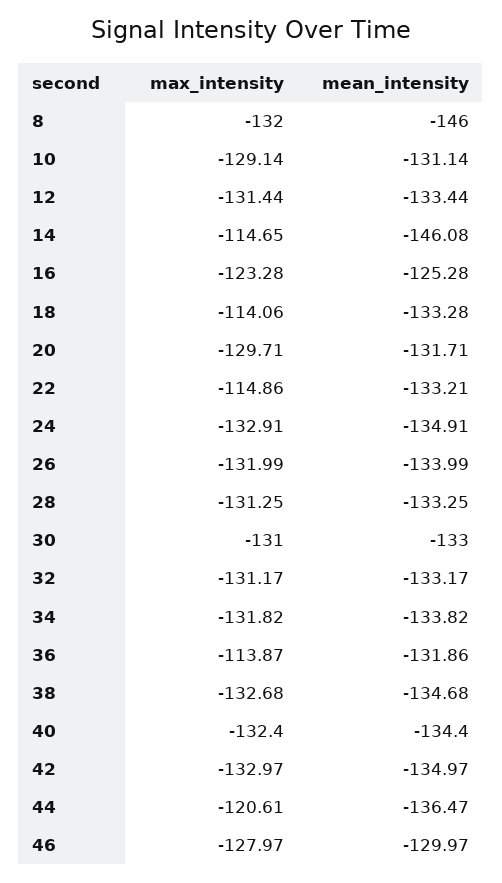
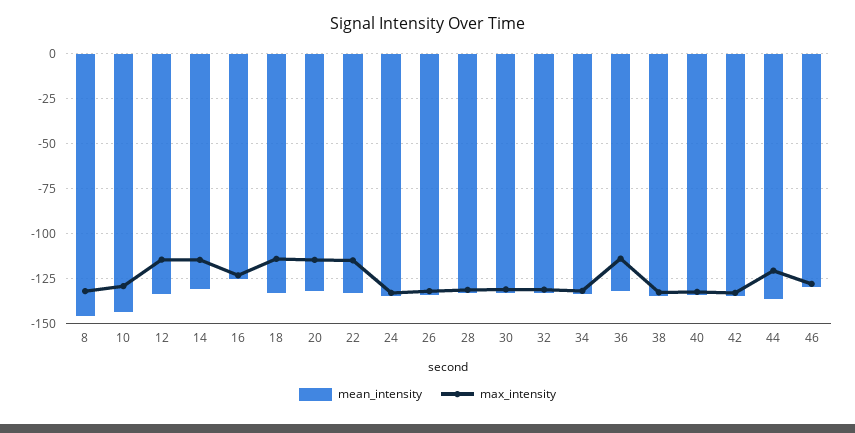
  {
    "max_intensity": {
      "8": -132,
      "10": -129.14,
-     "12": -131.44,
+     "12": -115,
      "14": -114.65,
      "16": -123.28,
      "18": -114.06,
-     "20": -129.71,
+     "20": -115,
      "22": -114.86,
      "24": -132.91,
      "26": -131.99,
      "28": -131.25,
      "30": -131,
      "32": -131.17,
      "34": -131.82,
      "36": -113.87,
      "38": -132.68,
      "40": -132.4,
      "42": -132.97,
      "44": -120.61,
      "46": -127.97
    },
    "mean_intensity": {
      "8": -146,
-     "10": -131.14,
+     "10": -145,
      "12": -133.44,
-     "14": -146.08,
+     "14": -130,
      "16": -125.28,
      "18": -133.28,
      "20": -131.71,
      "22": -133.21,
      "24": -134.91,
      "26": -133.99,
      "28": -133.25,
      "30": -133,
      "32": -133.17,
      "34": -133.82,
      "36": -131.86,
      "38": -134.68,
      "40": -134.4,
      "42": -134.97,
      "44": -136.47,
      "46": -129.97
    }
  }

